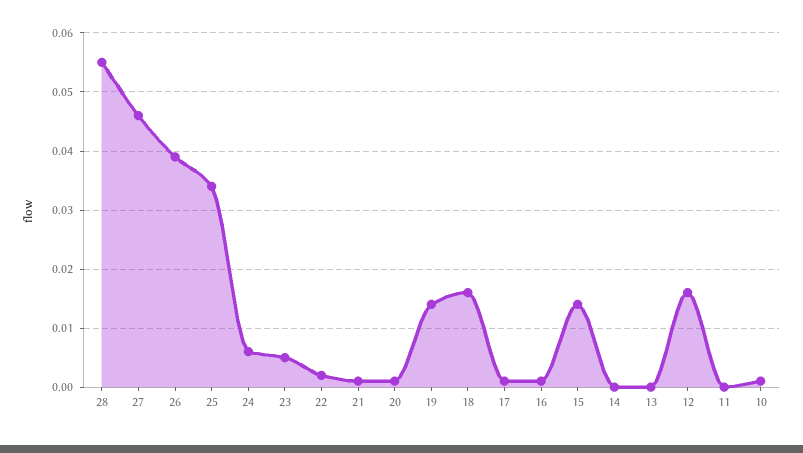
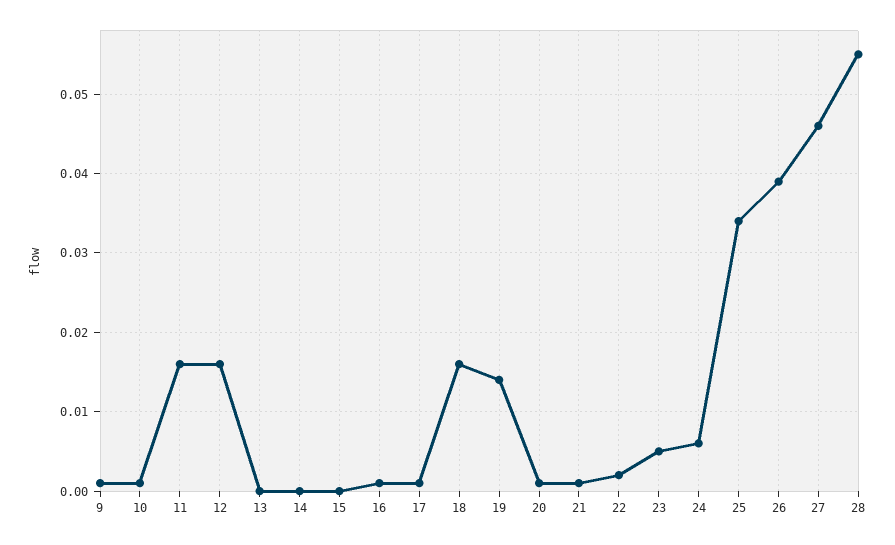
  {
    "28": 0.055,
    "27": 0.046,
    "26": 0.039,
    "25": 0.034,
    "24": 0.006,
    "23": 0.005,
    "22": 0.002,
    "21": 0.001,
    "20": 0.001,
    "19": 0.014,
    "18": 0.016,
    "17": 0.001,
    "16": 0.001,
-   "15": 0.015,
+   "15": 0,
    "14": 0,
    "13": 0,
    "12": 0.016,
-   "11": 0,
+   "11": 0.016,
-   "10": 0.001
+   "10": 0.001,
+   "9": 0.001
  }

